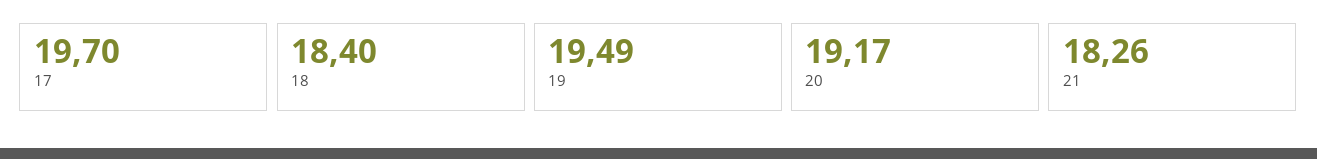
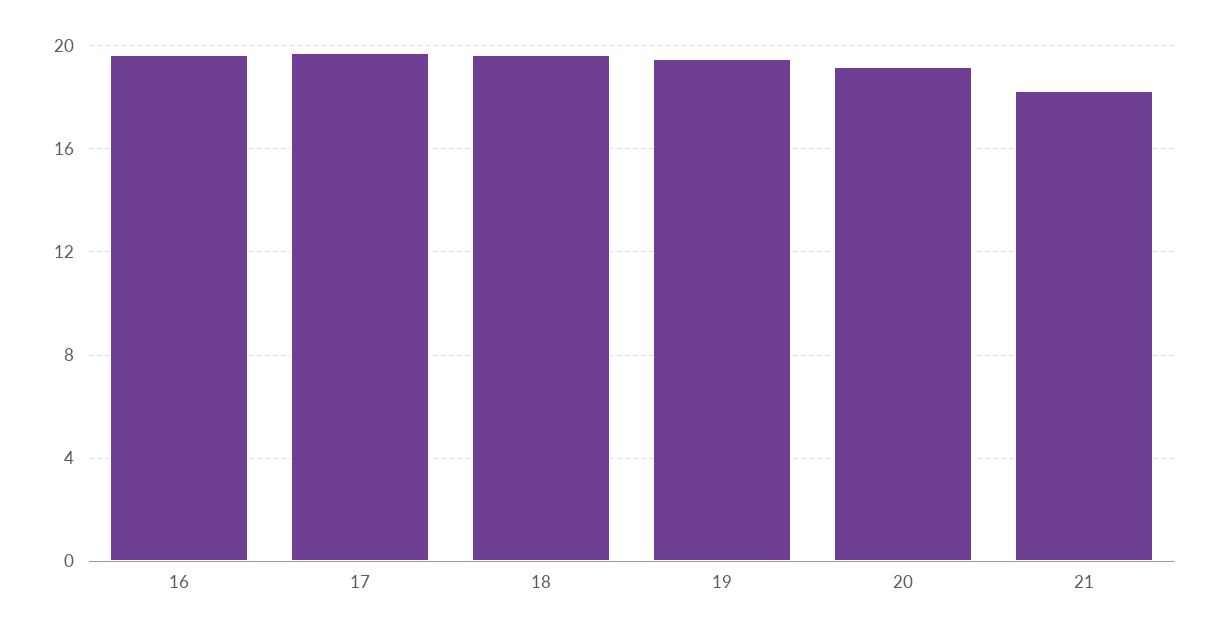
  {
    "17": 19.7,
-   "18": 18.4,
+   "18": 19.5,
    "19": 19.49,
    "20": 19.17,
-   "21": 18.26
+   "21": 18.26,
+   "16": 19.5
  }

